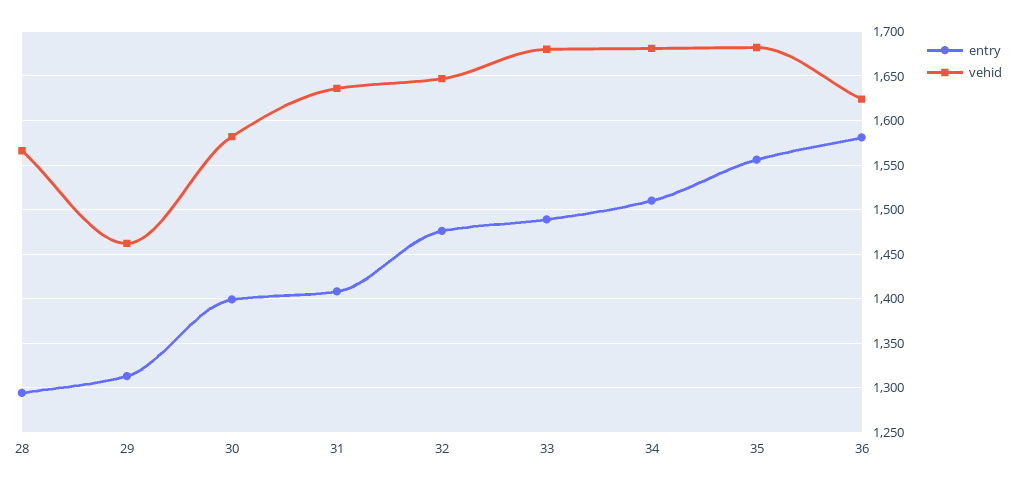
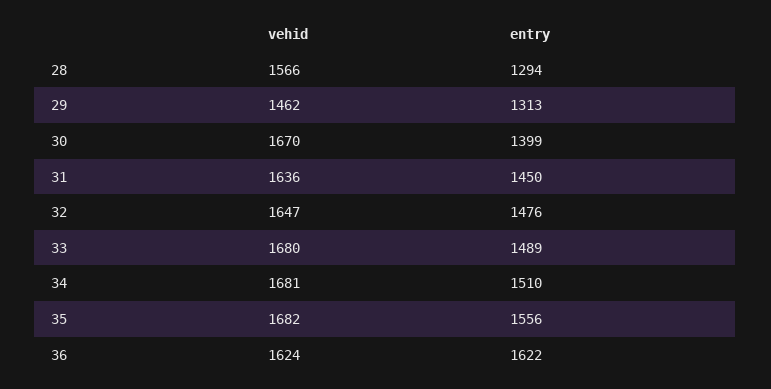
  {
    "entry": {
      "28": 1294,
      "29": 1313,
      "30": 1399,
-     "31": 1410,
+     "31": 1450,
      "32": 1476,
      "33": 1489,
      "34": 1510,
      "35": 1556,
-     "36": 1580
+     "36": 1622
    },
    "vehid": {
      "28": 1566,
      "29": 1462,
-     "30": 1580,
+     "30": 1670,
      "31": 1636,
      "32": 1647,
      "33": 1680,
      "34": 1681,
      "35": 1682,
      "36": 1624
    }
  }

